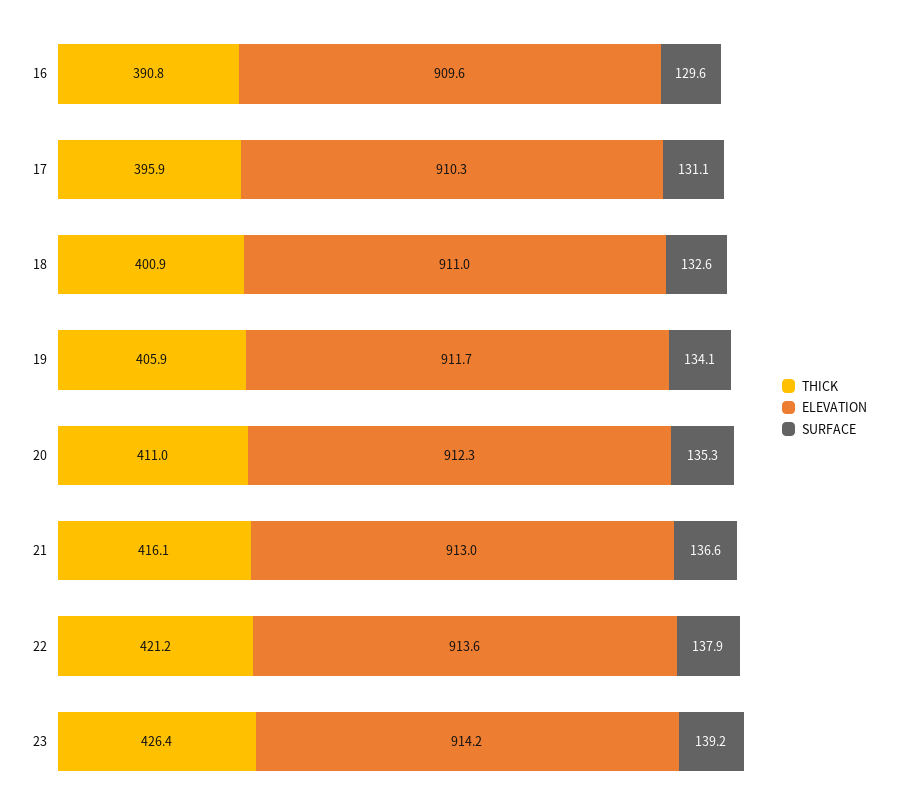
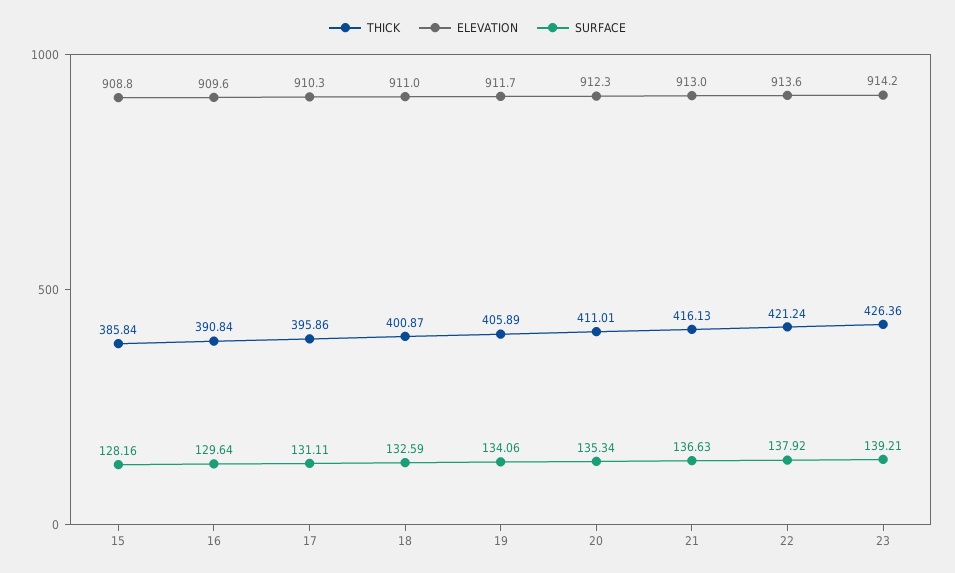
  {
    "THICK": {
      "16": 390.84,
      "17": 395.86,
      "18": 400.87,
      "19": 405.89,
      "20": 411.01,
      "21": 416.13,
      "22": 421.24,
-     "23": 426.36
+     "23": 426.36,
+     "15": 385.84
    },
    "ELEVATION": {
      "16": 909.6,
      "17": 910.3,
      "18": 911,
      "19": 911.7,
      "20": 912.3,
      "21": 913,
      "22": 913.6,
-     "23": 914.2
+     "23": 914.2,
+     "15": 908.8
    },
    "SURFACE": {
      "16": 129.64,
      "17": 131.11,
      "18": 132.59,
      "19": 134.06,
      "20": 135.34,
      "21": 136.63,
      "22": 137.92,
-     "23": 139.21
+     "23": 139.21,
+     "15": 128.16
    }
  }

